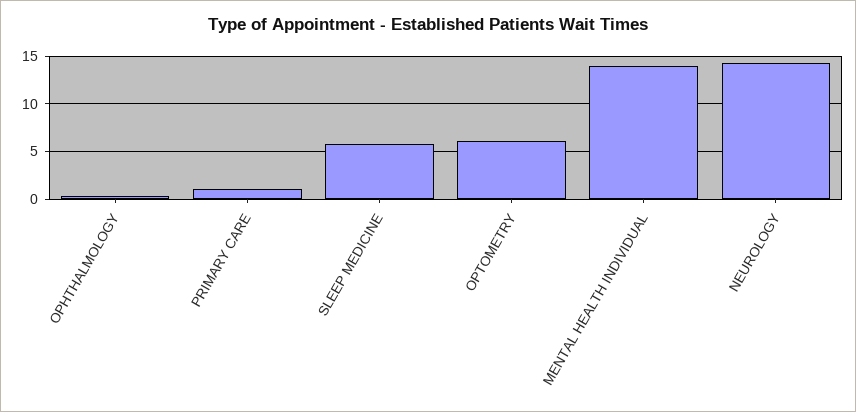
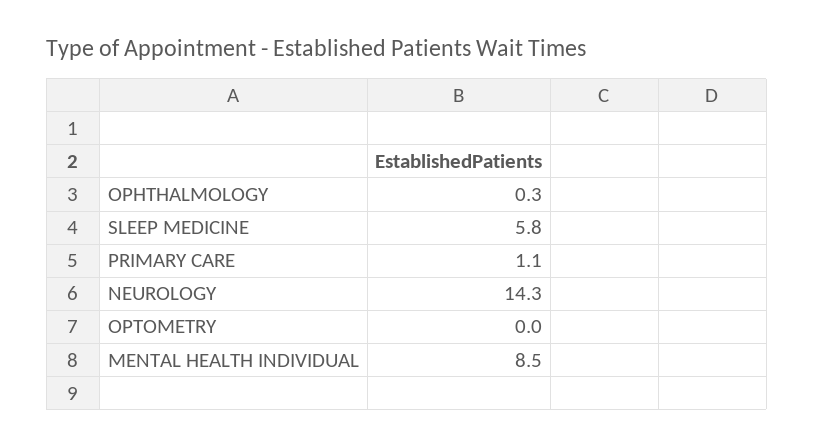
  {
    "OPHTHALMOLOGY": 0.3,
    "PRIMARY CARE": 1.1,
    "SLEEP MEDICINE": 5.8,
-   "OPTOMETRY": 6,
+   "OPTOMETRY": 0,
-   "MENTAL HEALTH INDIVIDUAL": 14,
+   "MENTAL HEALTH INDIVIDUAL": 8.5,
    "NEUROLOGY": 14.3
  }

